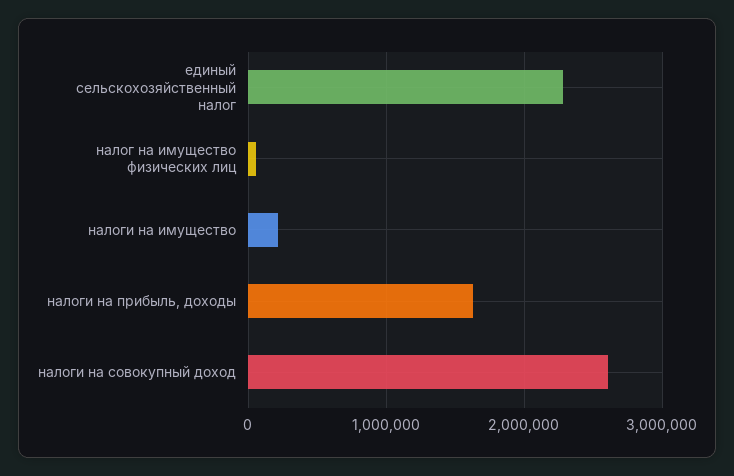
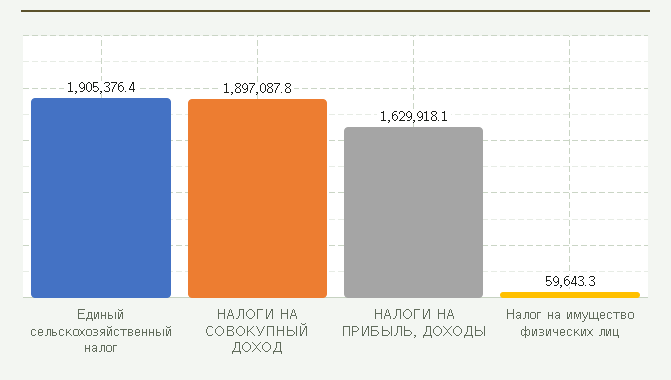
  {
-   "единый сельскохозяйственный налог": 2300000,
+   "единый сельскохозяйственный налог": 1905376.4,
    "налог на имущество физических лиц": 59643.3,
-   "налоги на имущество": 200000,
    "налоги на прибыль, доходы": 1629918.1,
-   "налоги на совокупный доход": 2600000
+   "налоги на совокупный доход": 1897087.8
  }

